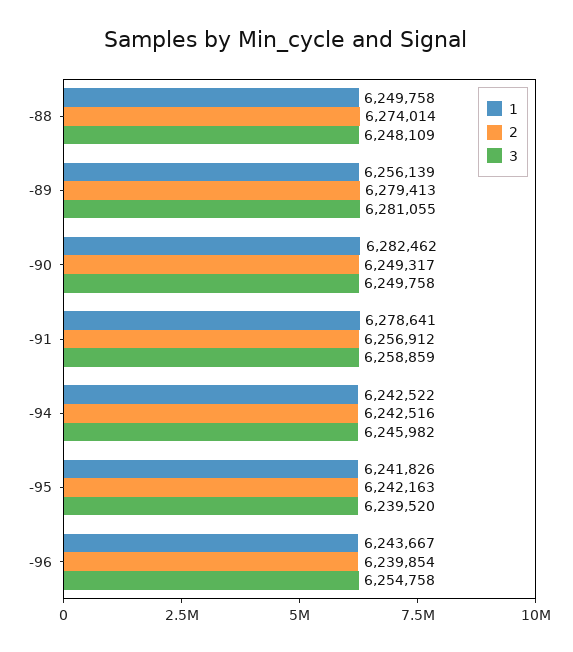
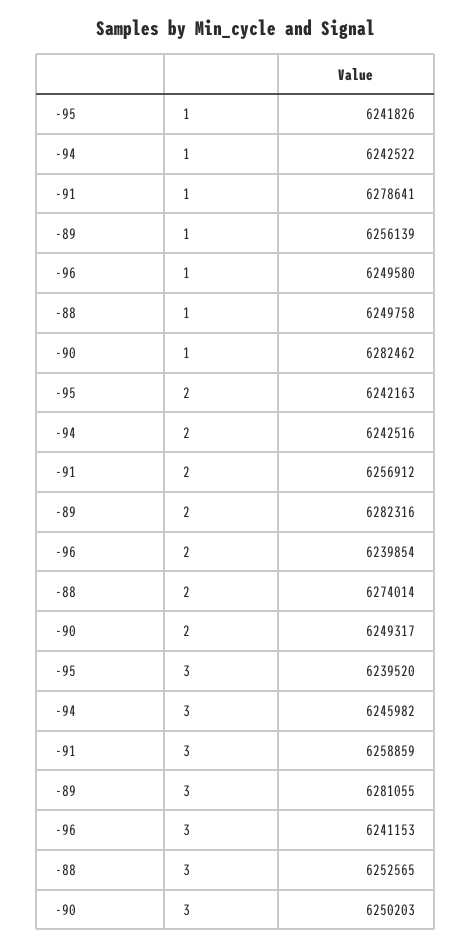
  {
    "1": {
      "-88": 6249758,
      "-89": 6256139,
      "-90": 6282462,
      "-91": 6278641,
      "-94": 6242522,
      "-95": 6241826,
-     "-96": 6243667
+     "-96": 6249580
    },
    "2": {
      "-88": 6274014,
-     "-89": 6279413,
+     "-89": 6282316,
      "-90": 6249317,
      "-91": 6256912,
      "-94": 6242516,
      "-95": 6242163,
      "-96": 6239854
    },
    "3": {
-     "-88": 6248109,
+     "-88": 6252565,
      "-89": 6281055,
-     "-90": 6249758,
+     "-90": 6250203,
      "-91": 6258859,
      "-94": 6245982,
      "-95": 6239520,
-     "-96": 6254758
+     "-96": 6241153
    }
  }

